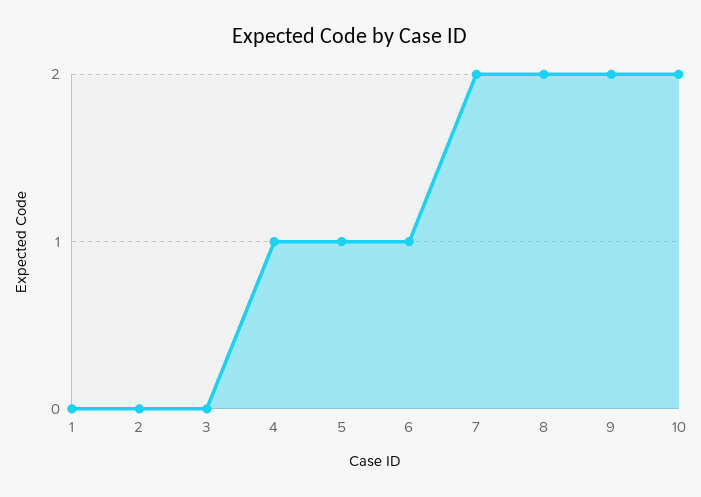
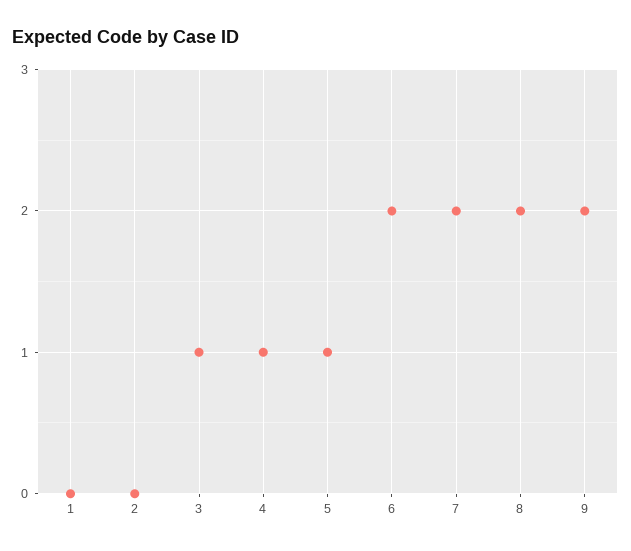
  {
    "1": 0,
    "2": 0,
-   "3": 0,
+   "3": 1,
    "4": 1,
    "5": 1,
-   "6": 1,
+   "6": 2,
    "7": 2,
    "8": 2,
-   "9": 2,
+   "9": 2
-   "10": 2
  }

